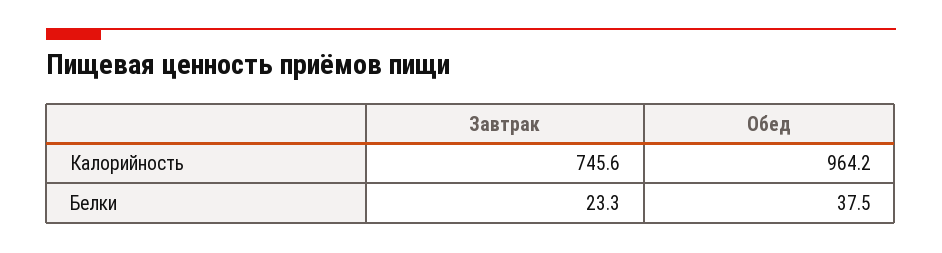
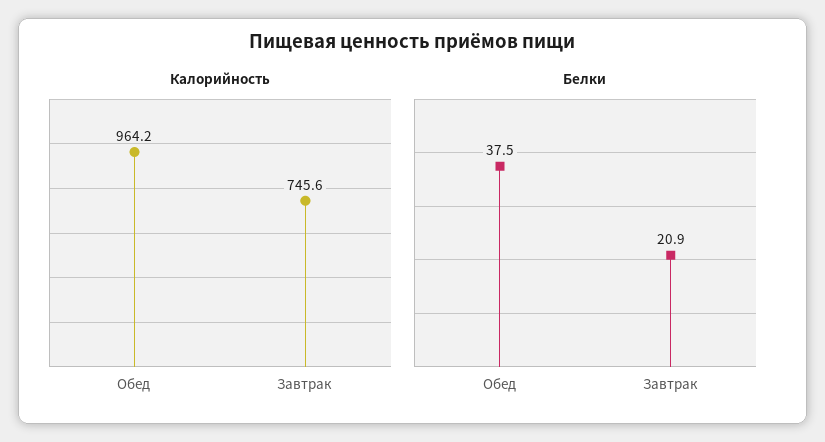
  {
    "Калорийность": {
      "Завтрак": 745.6,
      "Обед": 964.2
    },
    "Белки": {
-     "Завтрак": 23.3,
+     "Завтрак": 20.9,
      "Обед": 37.5
    }
  }

